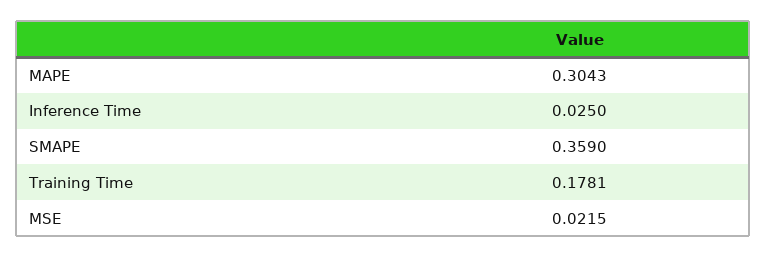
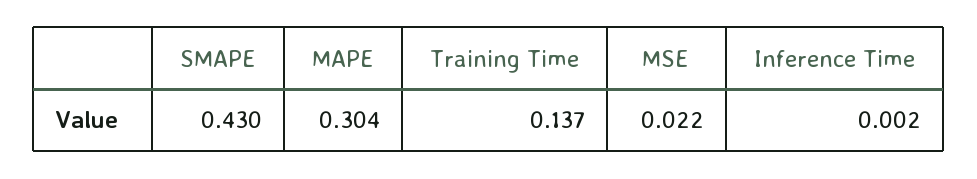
  {
    "MAPE": 0.3043,
-   "Inference Time": 0.025,
+   "Inference Time": 0.002,
-   "SMAPE": 0.359,
+   "SMAPE": 0.43,
-   "Training Time": 0.1781,
+   "Training Time": 0.137,
    "MSE": 0.0215
  }

